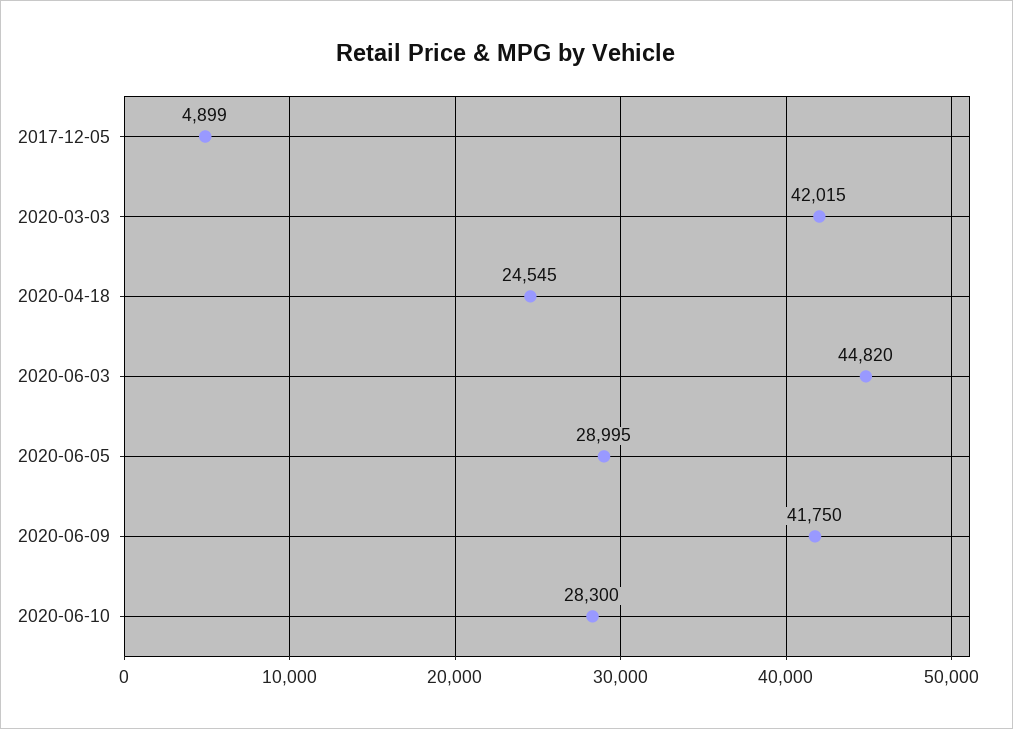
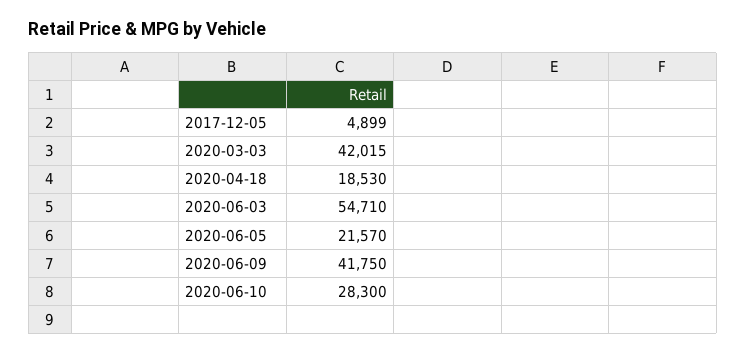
  {
    "2017-12-05": 4899,
    "2020-03-03": 42015,
-   "2020-04-18": 24545,
+   "2020-04-18": 18530,
-   "2020-06-03": 44820,
+   "2020-06-03": 54710,
-   "2020-06-05": 28995,
+   "2020-06-05": 21570,
    "2020-06-09": 41750,
    "2020-06-10": 28300
  }

